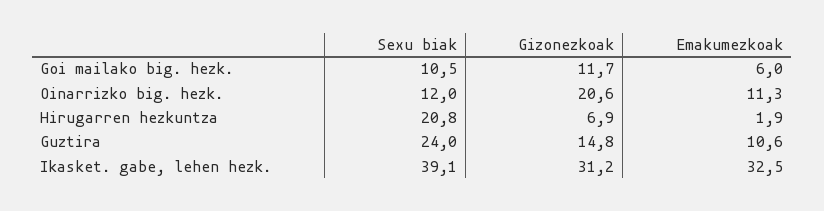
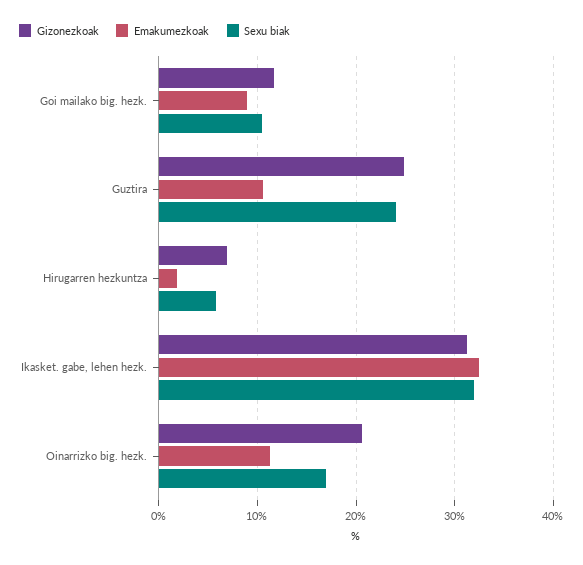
  {
    "Sexu biak": {
      "Goi mailako big. hezk.": 10.5,
-     "Oinarrizko big. hezk.": 12,
+     "Oinarrizko big. hezk.": 17,
-     "Hirugarren hezkuntza": 20.8,
+     "Hirugarren hezkuntza": 6,
      "Guztira": 24,
-     "Ikasket. gabe, lehen hezk.": 39.1
+     "Ikasket. gabe, lehen hezk.": 32
    },
    "Gizonezkoak": {
      "Goi mailako big. hezk.": 11.7,
      "Oinarrizko big. hezk.": 20.6,
      "Hirugarren hezkuntza": 6.9,
-     "Guztira": 14.8,
+     "Guztira": 25,
      "Ikasket. gabe, lehen hezk.": 31.2
    },
    "Emakumezkoak": {
-     "Goi mailako big. hezk.": 6,
+     "Goi mailako big. hezk.": 9,
      "Oinarrizko big. hezk.": 11.3,
      "Hirugarren hezkuntza": 1.9,
      "Guztira": 10.6,
      "Ikasket. gabe, lehen hezk.": 32.5
    }
  }

